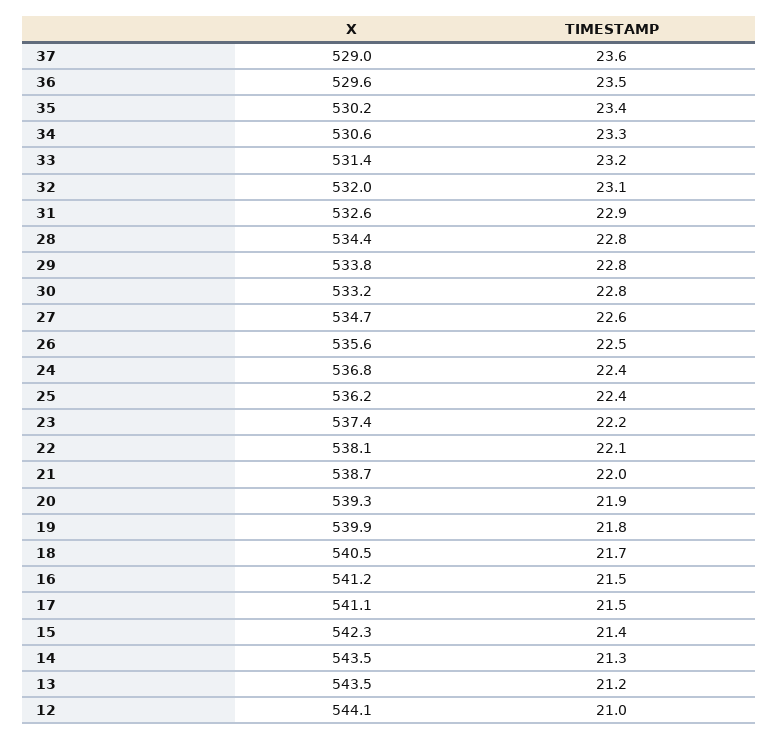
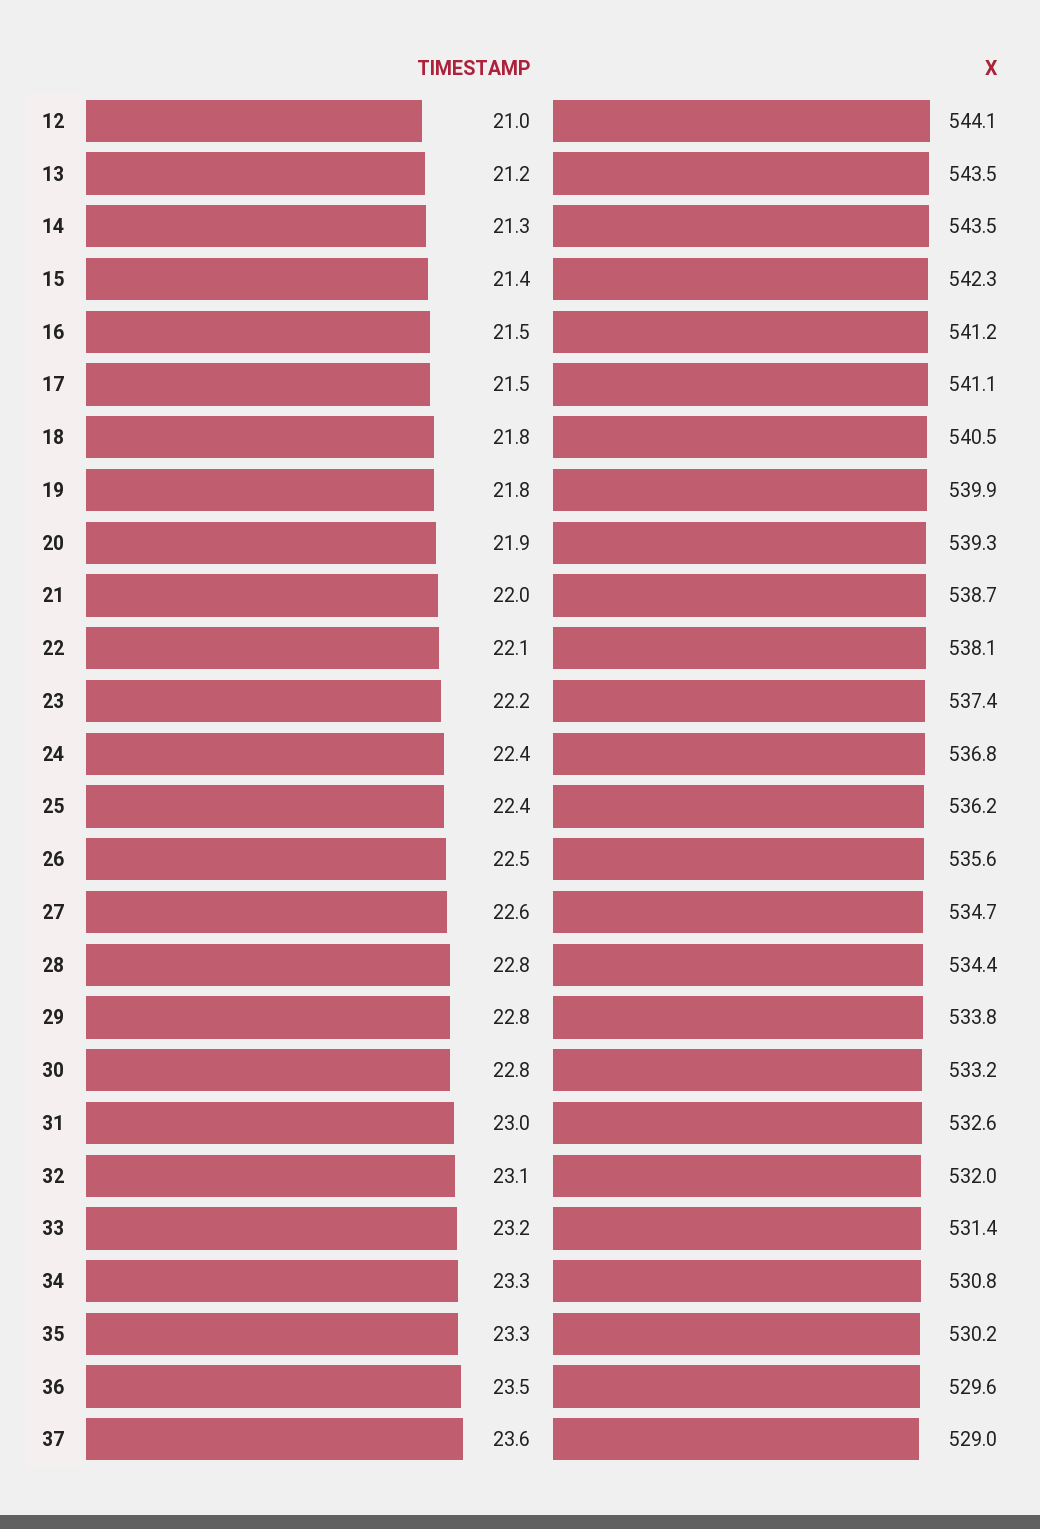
  {
    "X": {
      "37": 529,
      "36": 529.6,
      "35": 530.2,
-     "34": 530.6,
+     "34": 530.8,
      "33": 531.4,
      "32": 532,
      "31": 532.6,
      "28": 534.4,
      "29": 533.8,
      "30": 533.2,
      "27": 534.7,
      "26": 535.6,
      "24": 536.8,
      "25": 536.2,
      "23": 537.4,
      "22": 538.1,
      "21": 538.7,
      "20": 539.3,
      "19": 539.9,
      "18": 540.5,
      "16": 541.2,
      "17": 541.1,
      "15": 542.3,
      "14": 543.5,
      "13": 543.5,
      "12": 544.1
    },
    "TIMESTAMP": {
      "37": 23.6,
      "36": 23.5,
-     "35": 23.4,
+     "35": 23.3,
      "34": 23.3,
      "33": 23.2,
      "32": 23.1,
-     "31": 22.9,
+     "31": 23,
      "28": 22.8,
      "29": 22.8,
      "30": 22.8,
      "27": 22.6,
      "26": 22.5,
      "24": 22.4,
      "25": 22.4,
      "23": 22.2,
      "22": 22.1,
      "21": 22,
      "20": 21.9,
      "19": 21.8,
-     "18": 21.7,
+     "18": 21.8,
      "16": 21.5,
      "17": 21.5,
      "15": 21.4,
      "14": 21.3,
      "13": 21.2,
      "12": 21
    }
  }

